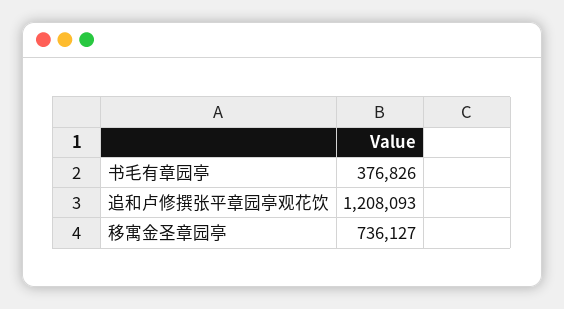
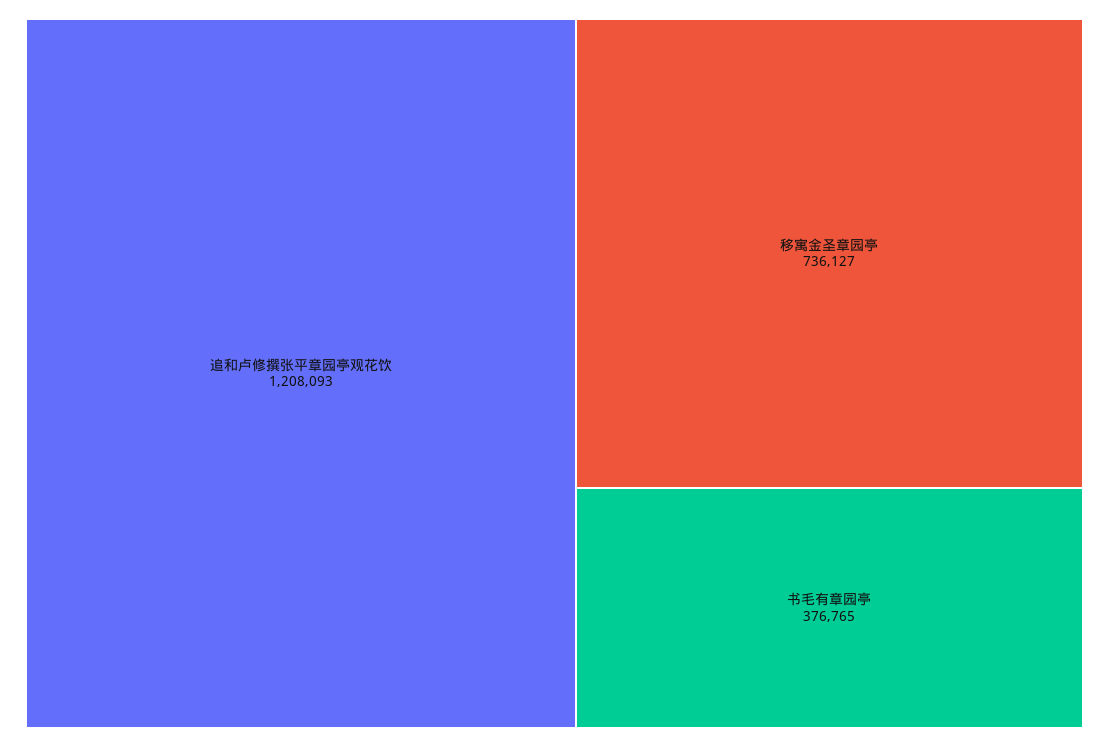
  {
-   "书毛有章园亭": 376826,
+   "书毛有章园亭": 376765,
    "追和卢修撰张平章园亭观花饮": 1208093,
    "移寓金圣章园亭": 736127
  }

